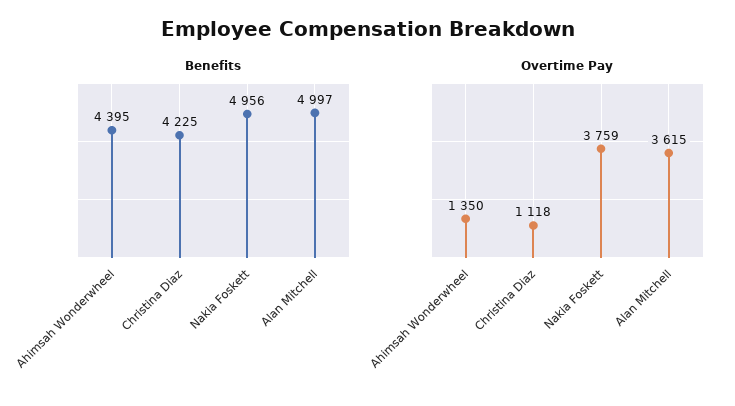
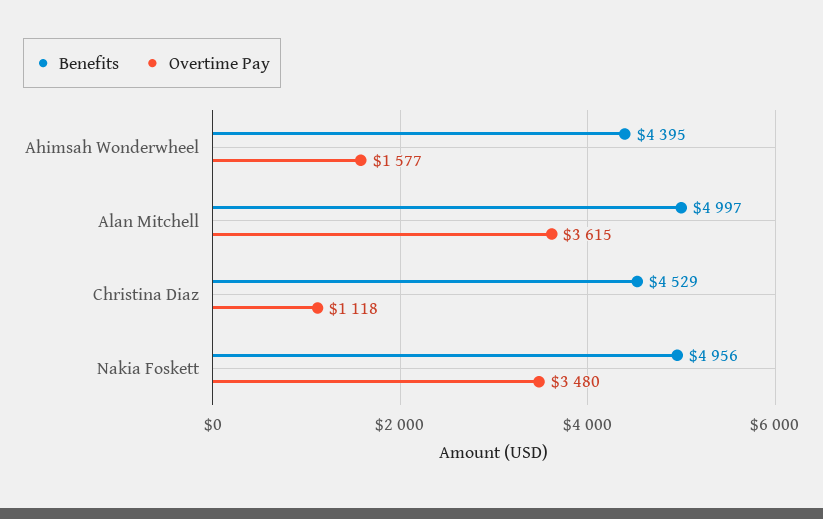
  {
    "Benefits": {
      "Ahimsah Wonderwheel": 4395,
-     "Christina Diaz": 4225,
+     "Christina Diaz": 4529,
      "Nakia Foskett": 4956,
      "Alan Mitchell": 4997
    },
    "Overtime Pay": {
-     "Ahimsah Wonderwheel": 1350,
+     "Ahimsah Wonderwheel": 1577,
      "Christina Diaz": 1118,
-     "Nakia Foskett": 3759,
+     "Nakia Foskett": 3480,
      "Alan Mitchell": 3615
    }
  }

